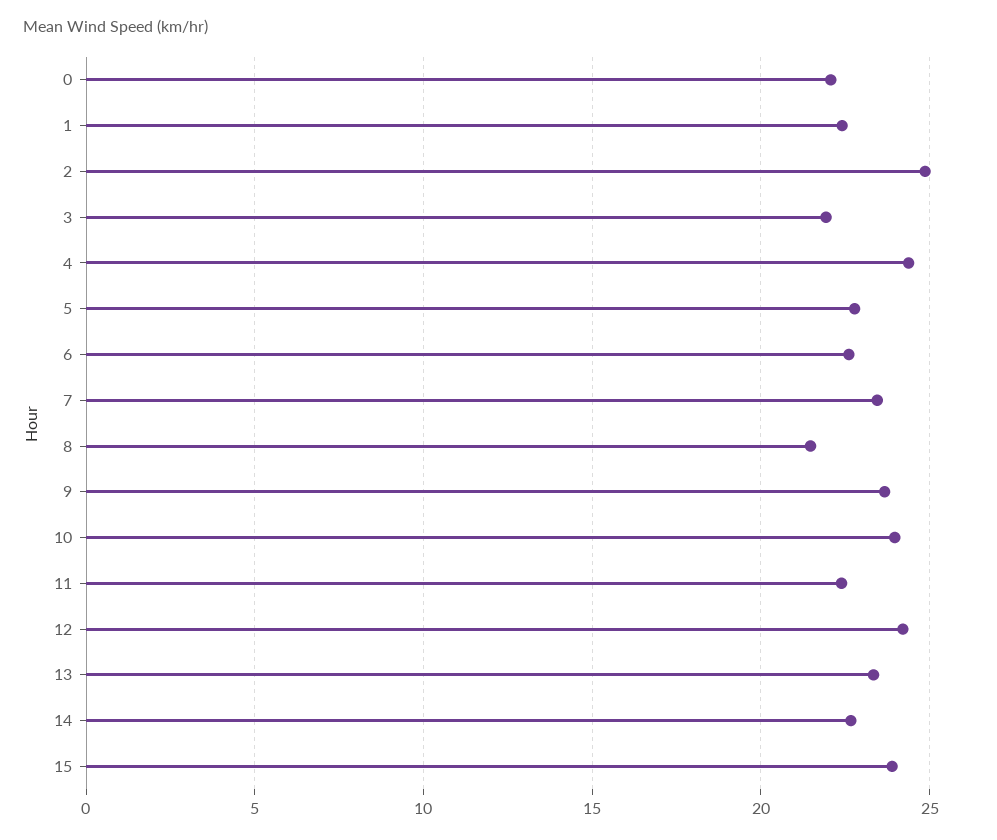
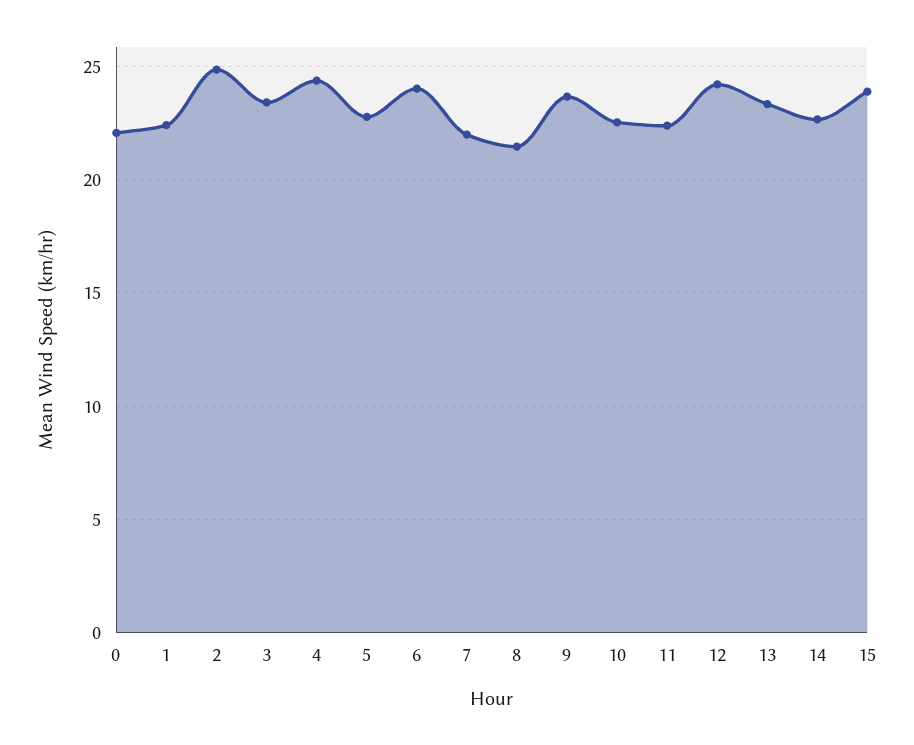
  {
    "0": 22,
    "1": 22.5,
    "2": 25,
-   "3": 22,
+   "3": 23.5,
    "4": 24.5,
    "5": 23,
-   "6": 22.5,
+   "6": 24,
-   "7": 23.5,
+   "7": 22,
    "8": 21.5,
    "9": 23.5,
-   "10": 24,
+   "10": 22.5,
    "11": 22.5,
    "12": 24,
    "13": 23.5,
    "14": 22.5,
    "15": 24
  }

